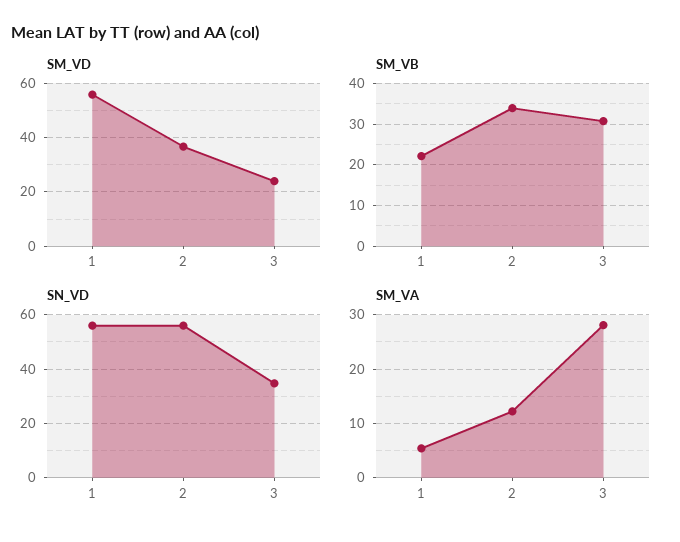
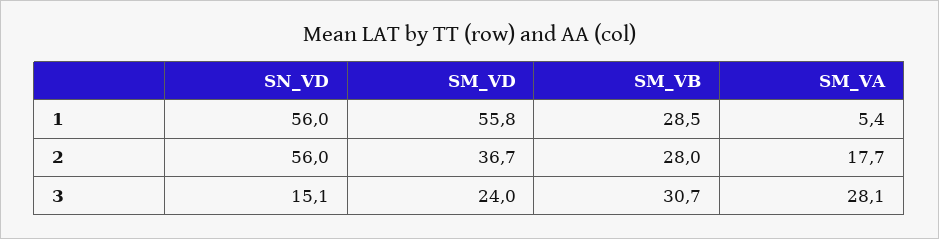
  {
    "SM_VD": {
      "1": 55.8,
      "2": 36.7,
      "3": 24
    },
    "SM_VB": {
-     "1": 22,
+     "1": 28.5,
-     "2": 34,
+     "2": 28,
      "3": 30.7
    },
    "SN_VD": {
      "1": 56,
      "2": 56,
-     "3": 35
+     "3": 15.1
    },
    "SM_VA": {
      "1": 5.4,
-     "2": 12,
+     "2": 17.7,
      "3": 28.1
    }
  }

